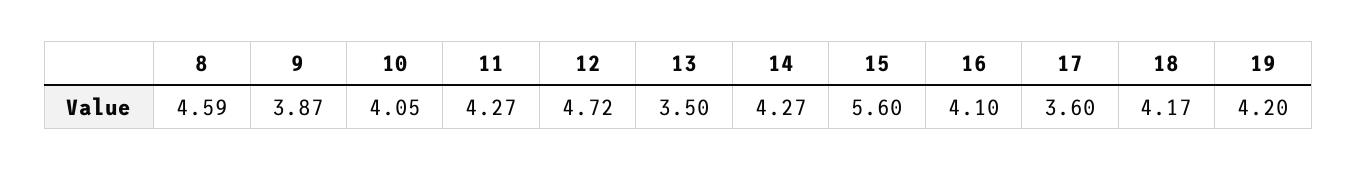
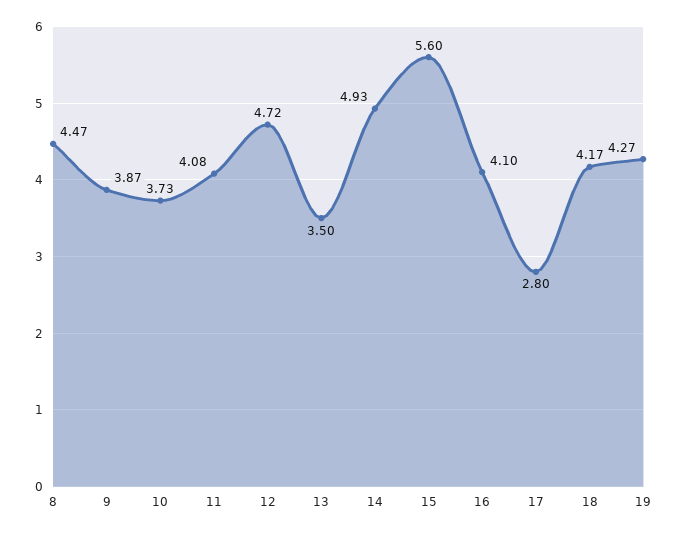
  {
-   "8": 4.59,
+   "8": 4.47,
    "9": 3.87,
-   "10": 4.05,
+   "10": 3.73,
-   "11": 4.27,
+   "11": 4.08,
    "12": 4.72,
    "13": 3.5,
-   "14": 4.27,
+   "14": 4.93,
    "15": 5.6,
    "16": 4.1,
-   "17": 3.6,
+   "17": 2.8,
    "18": 4.17,
-   "19": 4.2
+   "19": 4.27
  }

